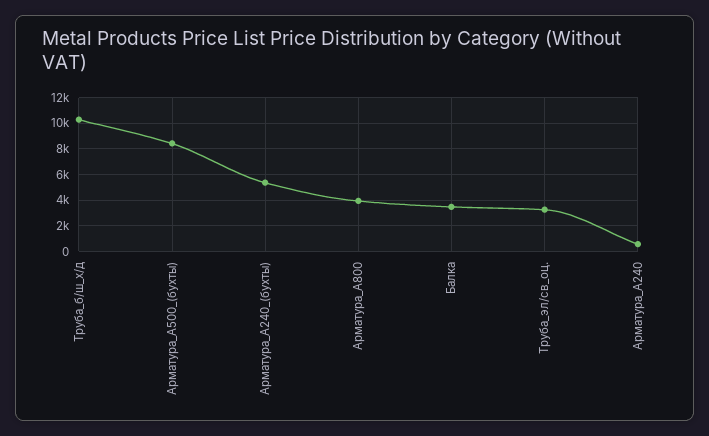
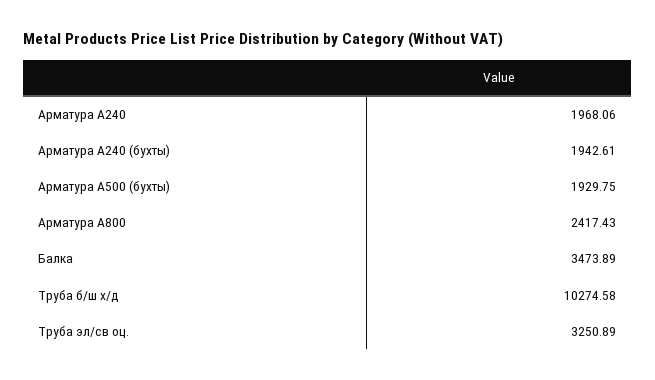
  {
    "Труба_б/ш_х/д": 10274.58,
-   "Арматура_А500_(бухты)": 8500,
+   "Арматура_А500_(бухты)": 1929.75,
-   "Арматура_А240_(бухты)": 5500,
+   "Арматура_А240_(бухты)": 1942.61,
-   "Арматура_А800": 4000,
+   "Арматура_А800": 2417.43,
    "Балка": 3473.89,
    "Труба_эл/св_оц.": 3250.89,
-   "Арматура_А240": 500
+   "Арматура_А240": 1968.06
  }

